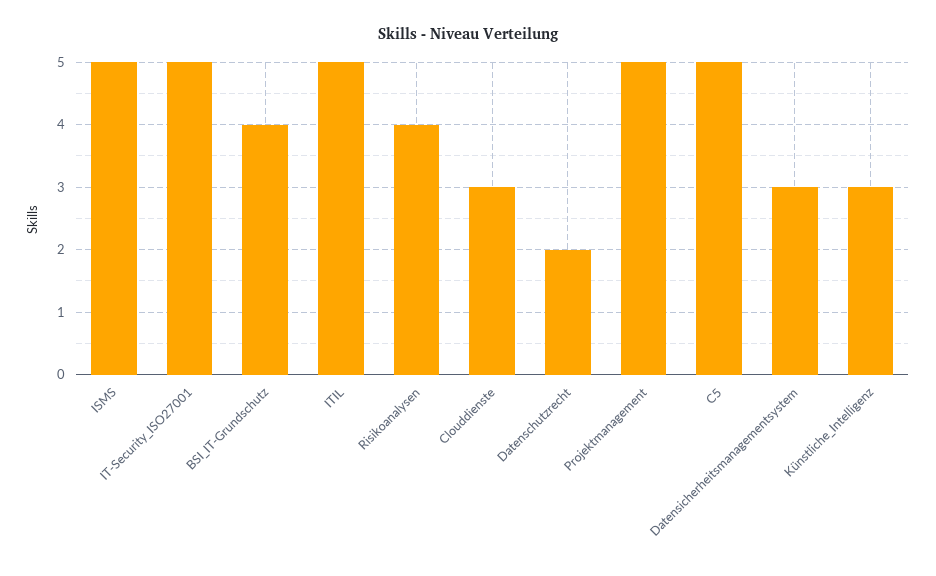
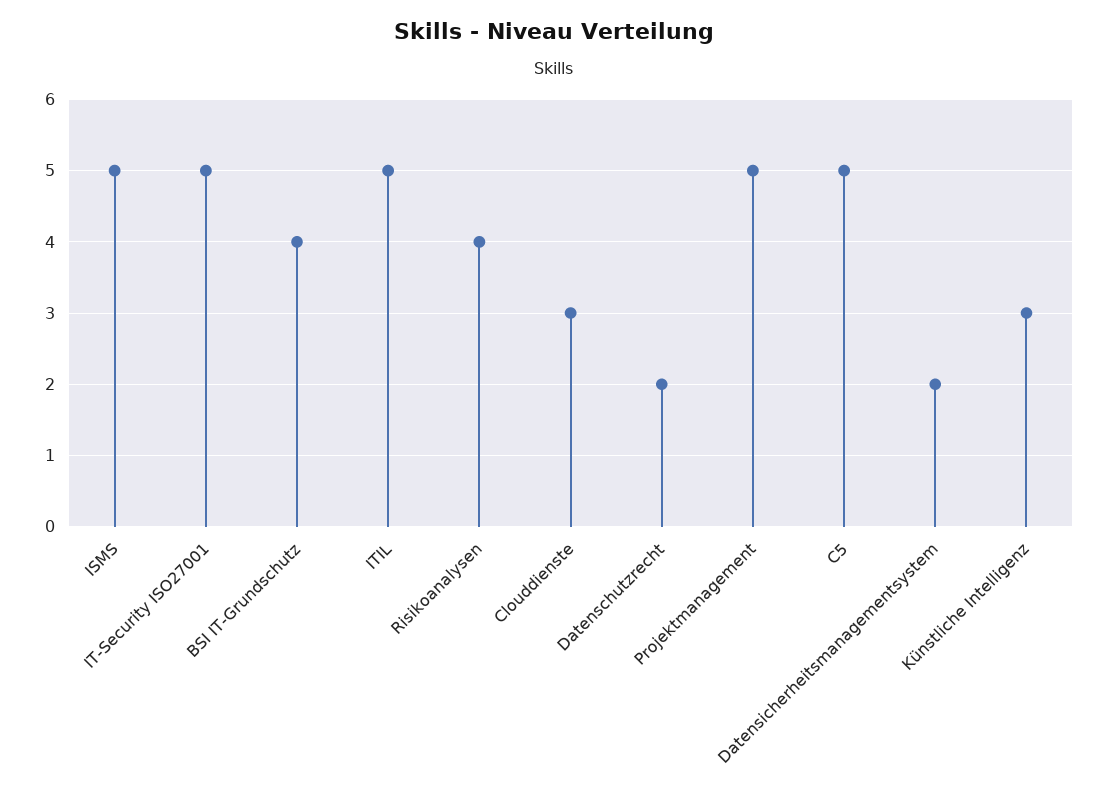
  {
    "ISMS": 5,
    "IT-Security_ISO27001": 5,
    "BSI_IT-Grundschutz": 4,
    "ITIL": 5,
    "Risikoanalysen": 4,
    "Clouddienste": 3,
    "Datenschutzrecht": 2,
    "Projektmanagement": 5,
    "C5": 5,
-   "Datensicherheitsmanagementsystem": 3,
+   "Datensicherheitsmanagementsystem": 2,
    "Künstliche_Intelligenz": 3
  }

